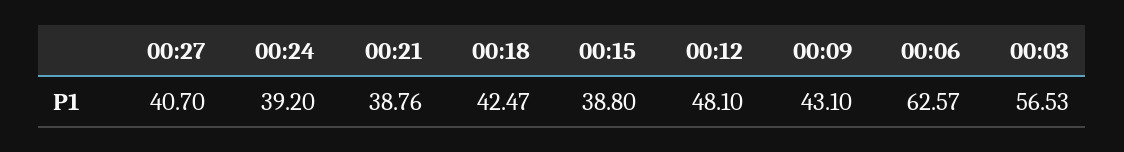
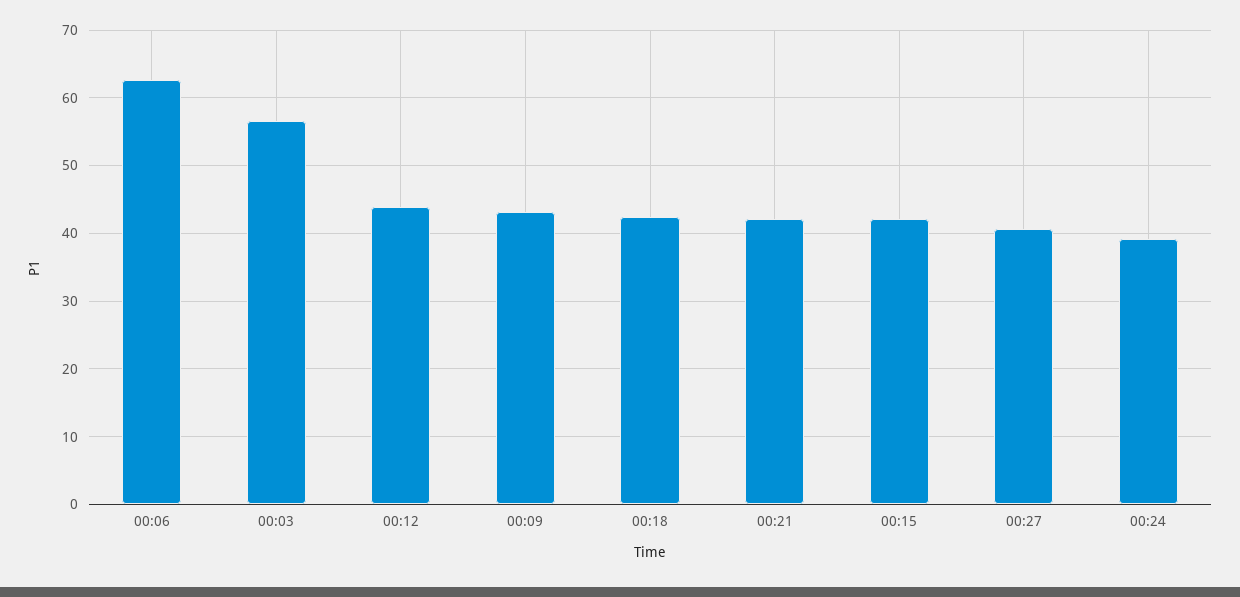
  {
    "00:27": 40.7,
    "00:24": 39.2,
-   "00:21": 38.76,
+   "00:21": 42,
    "00:18": 42.47,
-   "00:15": 38.8,
+   "00:15": 42,
-   "00:12": 48.1,
+   "00:12": 44,
    "00:09": 43.1,
    "00:06": 62.57,
    "00:03": 56.53
  }

